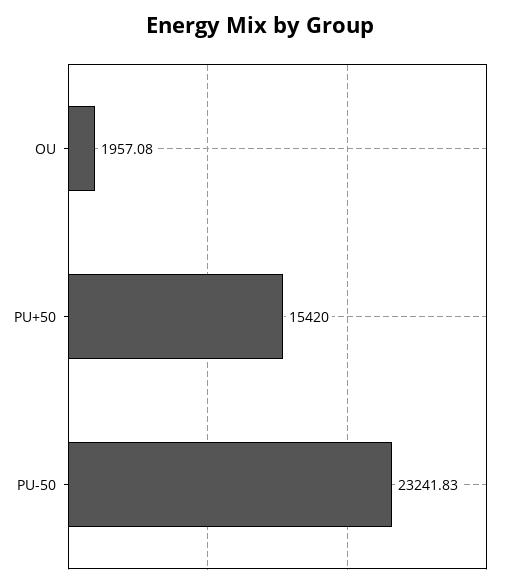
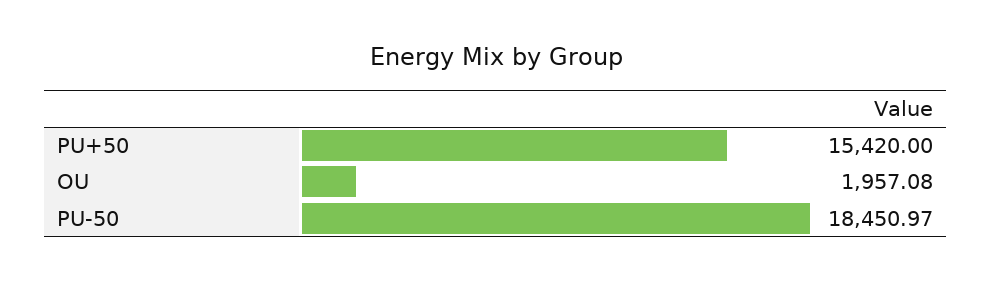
  {
    "OU": 1957.08,
    "PU+50": 15420,
-   "PU-50": 23241.83
+   "PU-50": 18450.97
  }

